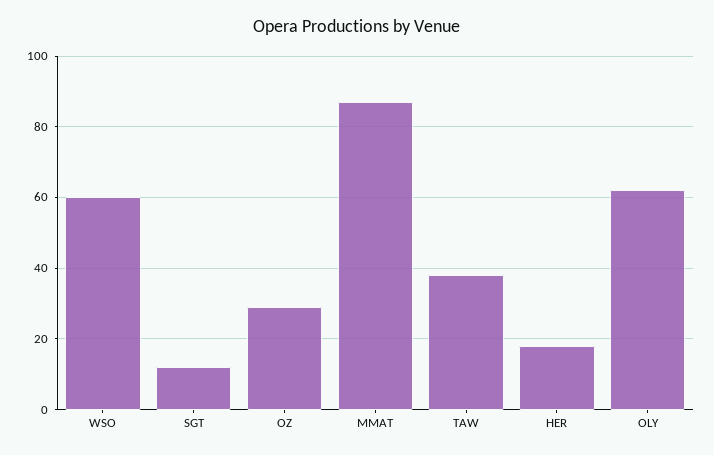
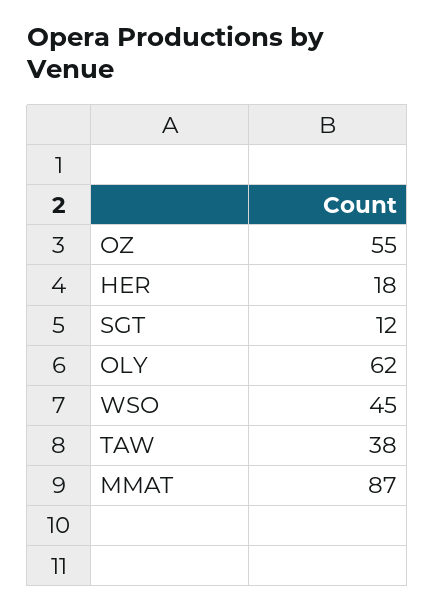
  {
-   "WSO": 60,
+   "WSO": 45,
    "SGT": 12,
-   "OZ": 30,
+   "OZ": 55,
    "MMAT": 87,
    "TAW": 38,
    "HER": 18,
    "OLY": 62
  }

